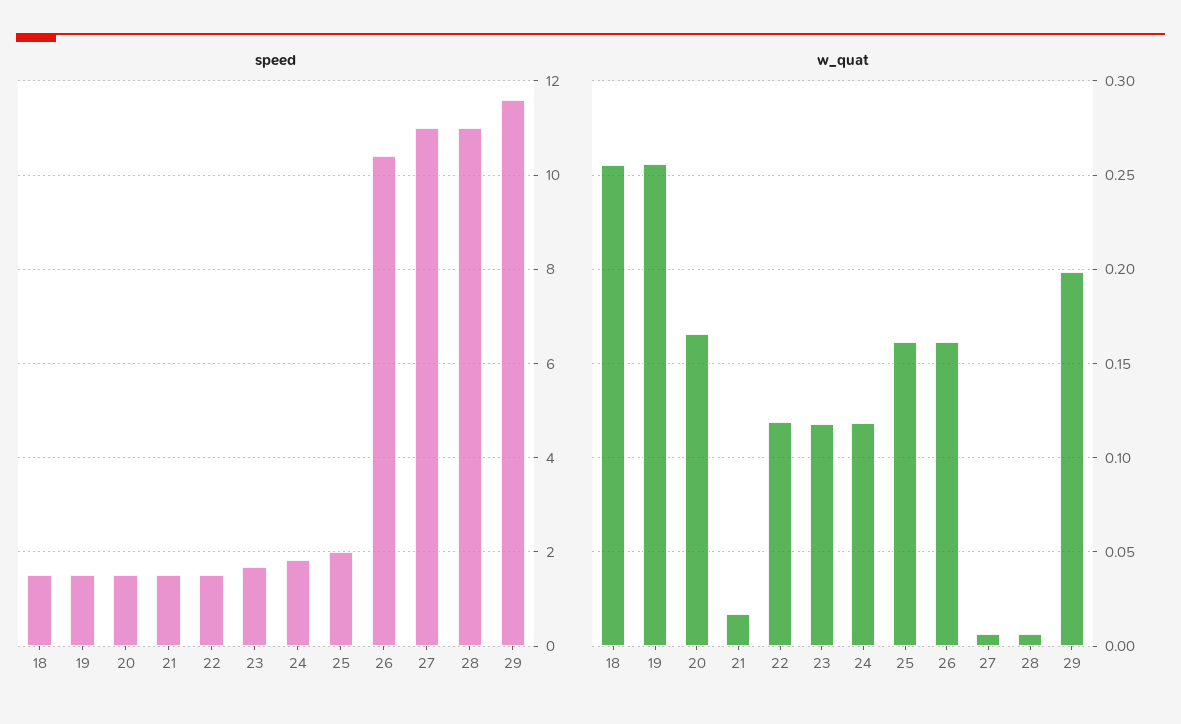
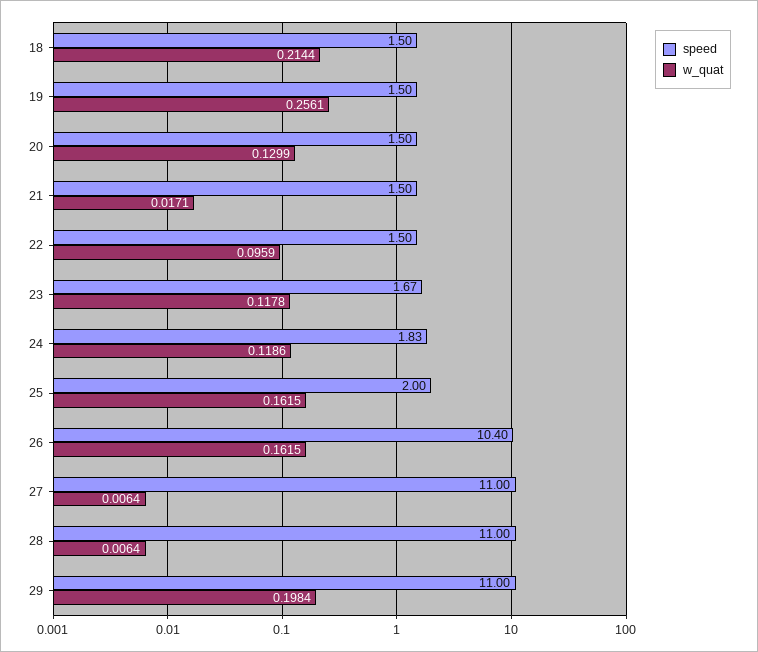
  {
    "speed": {
      "18": 1.5,
      "19": 1.5,
      "20": 1.5,
      "21": 1.5,
      "22": 1.5,
      "23": 1.67,
      "24": 1.83,
      "25": 2,
      "26": 10.4,
      "27": 11,
      "28": 11,
-     "29": 11.6
+     "29": 11
    },
    "w_quat": {
-     "18": 0.255,
+     "18": 0.2144,
      "19": 0.2561,
-     "20": 0.165,
+     "20": 0.1299,
      "21": 0.0171,
-     "22": 0.12,
+     "22": 0.0959,
      "23": 0.1178,
      "24": 0.1186,
      "25": 0.1615,
      "26": 0.1615,
      "27": 0.0064,
      "28": 0.0064,
      "29": 0.1984
    }
  }

